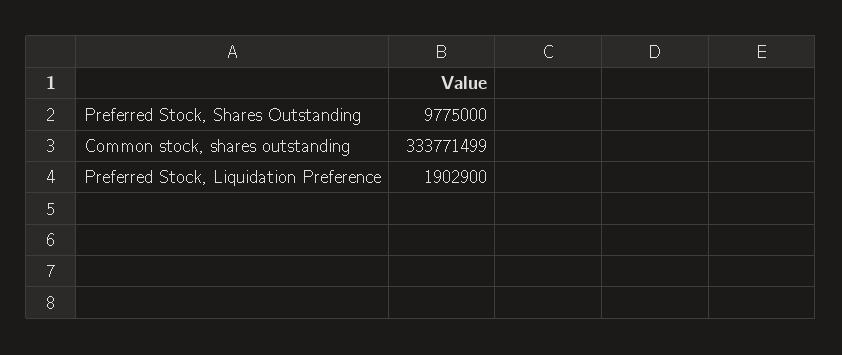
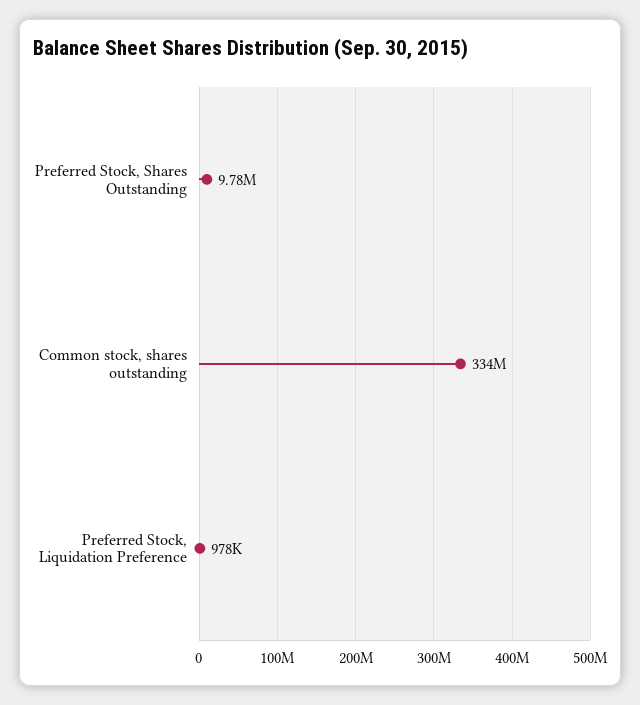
  {
    "Preferred Stock, Shares Outstanding": 9775000,
    "Common stock, shares outstanding": 333771499,
-   "Preferred Stock, Liquidation Preference": 1902900
+   "Preferred Stock, Liquidation Preference": 978000
  }

